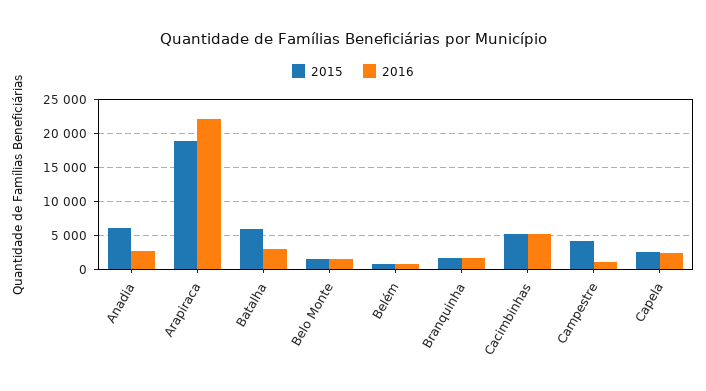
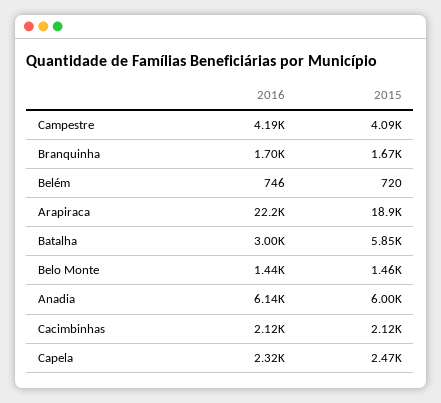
  {
    "2015": {
      "Anadia": 6000,
      "Arapiraca": 18900,
      "Batalha": 5850,
      "Belo Monte": 1460,
      "Belém": 720,
      "Branquinha": 1670,
-     "Cacimbinhas": 5000,
+     "Cacimbinhas": 2120,
      "Campestre": 4090,
      "Capela": 2470
    },
    "2016": {
-     "Anadia": 3000,
+     "Anadia": 6140,
      "Arapiraca": 22200,
      "Batalha": 3000,
      "Belo Monte": 1440,
      "Belém": 746,
      "Branquinha": 1700,
-     "Cacimbinhas": 5000,
+     "Cacimbinhas": 2120,
-     "Campestre": 1000,
+     "Campestre": 4190,
      "Capela": 2320
    }
  }

